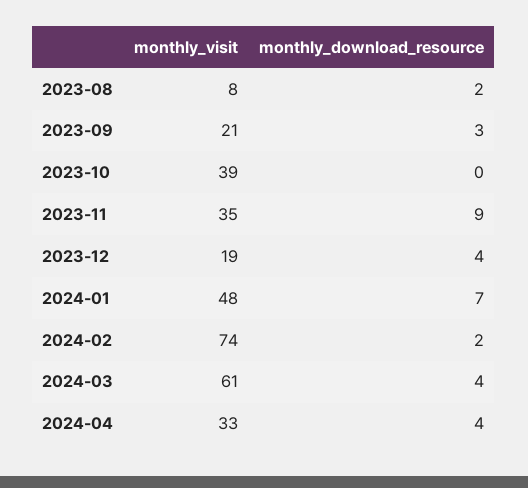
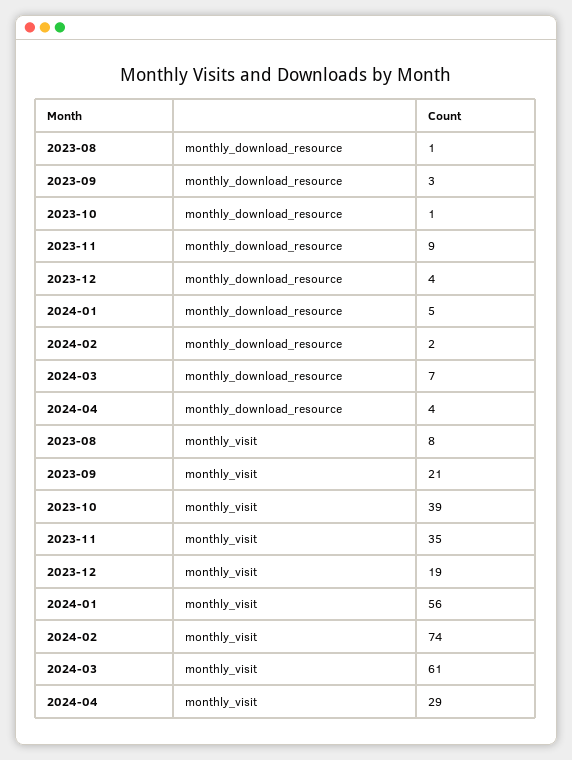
  {
    "monthly_visit": {
      "2023-08": 8,
      "2023-09": 21,
      "2023-10": 39,
      "2023-11": 35,
      "2023-12": 19,
-     "2024-01": 48,
+     "2024-01": 56,
      "2024-02": 74,
      "2024-03": 61,
-     "2024-04": 33
+     "2024-04": 29
    },
    "monthly_download_resource": {
-     "2023-08": 2,
+     "2023-08": 1,
      "2023-09": 3,
-     "2023-10": 0,
+     "2023-10": 1,
      "2023-11": 9,
      "2023-12": 4,
-     "2024-01": 7,
+     "2024-01": 5,
      "2024-02": 2,
-     "2024-03": 4,
+     "2024-03": 7,
      "2024-04": 4
    }
  }

